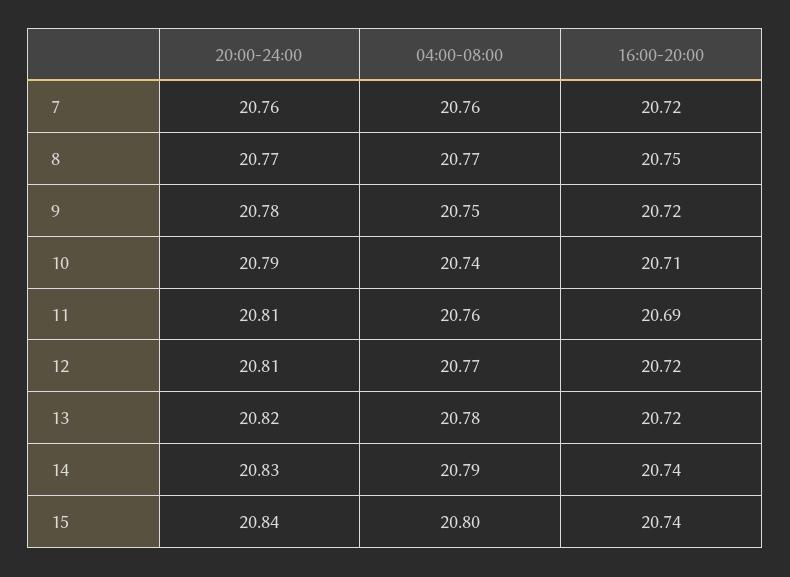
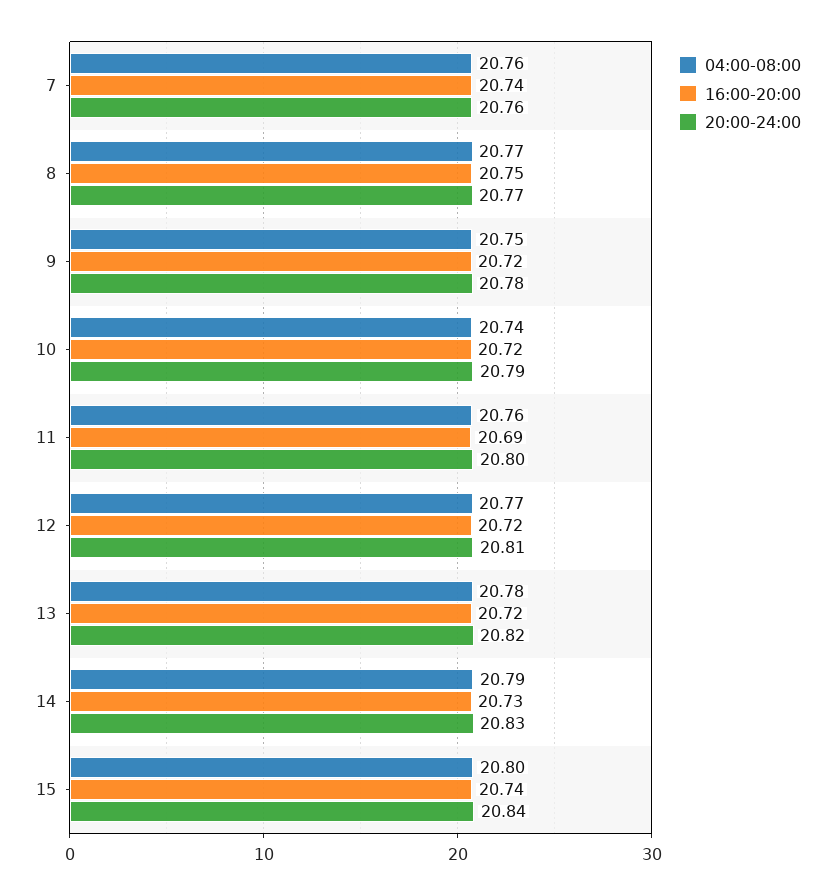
  {
    "20:00-24:00": {
      "7": 20.76,
      "8": 20.77,
      "9": 20.78,
      "10": 20.79,
-     "11": 20.81,
+     "11": 20.8,
      "12": 20.81,
      "13": 20.82,
      "14": 20.83,
      "15": 20.84
    },
    "04:00-08:00": {
      "7": 20.76,
      "8": 20.77,
      "9": 20.75,
      "10": 20.74,
      "11": 20.76,
      "12": 20.77,
      "13": 20.78,
      "14": 20.79,
      "15": 20.8
    },
    "16:00-20:00": {
-     "7": 20.72,
+     "7": 20.74,
      "8": 20.75,
      "9": 20.72,
-     "10": 20.71,
+     "10": 20.72,
      "11": 20.69,
      "12": 20.72,
      "13": 20.72,
-     "14": 20.74,
+     "14": 20.73,
      "15": 20.74
    }
  }

